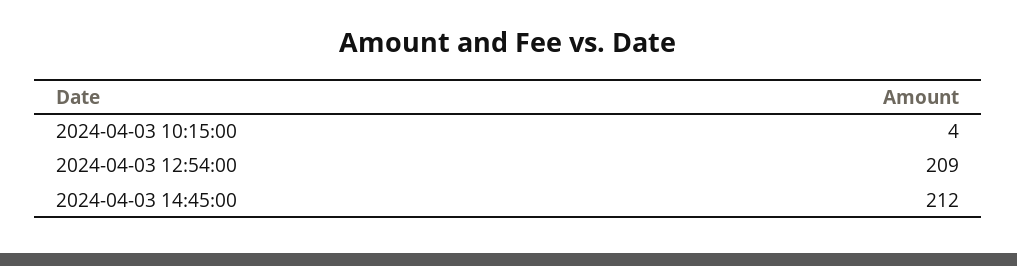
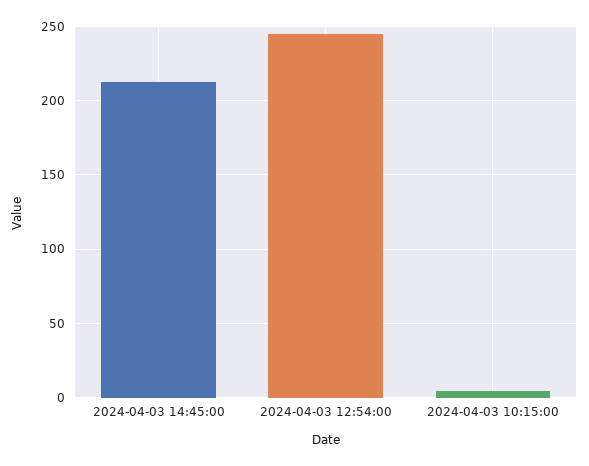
  {
    "2024-04-03 10:15:00": 4,
-   "2024-04-03 12:54:00": 209,
+   "2024-04-03 12:54:00": 245,
    "2024-04-03 14:45:00": 212
  }

